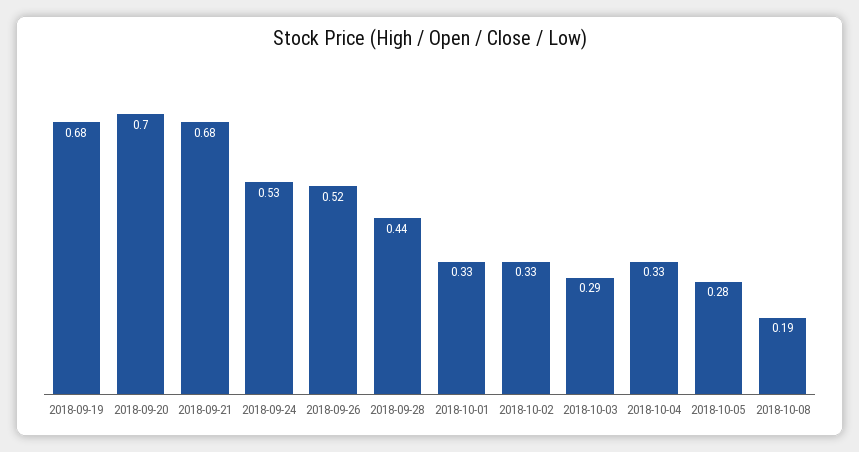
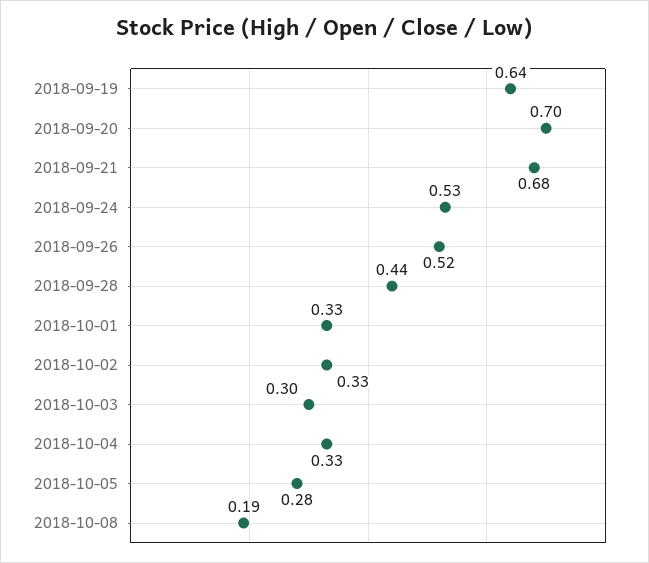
  {
-   "2018-09-19": 0.68,
+   "2018-09-19": 0.64,
    "2018-09-20": 0.7,
    "2018-09-21": 0.68,
    "2018-09-24": 0.53,
    "2018-09-26": 0.52,
    "2018-09-28": 0.44,
    "2018-10-01": 0.33,
    "2018-10-02": 0.33,
-   "2018-10-03": 0.29,
+   "2018-10-03": 0.3,
    "2018-10-04": 0.33,
    "2018-10-05": 0.28,
    "2018-10-08": 0.19
  }

